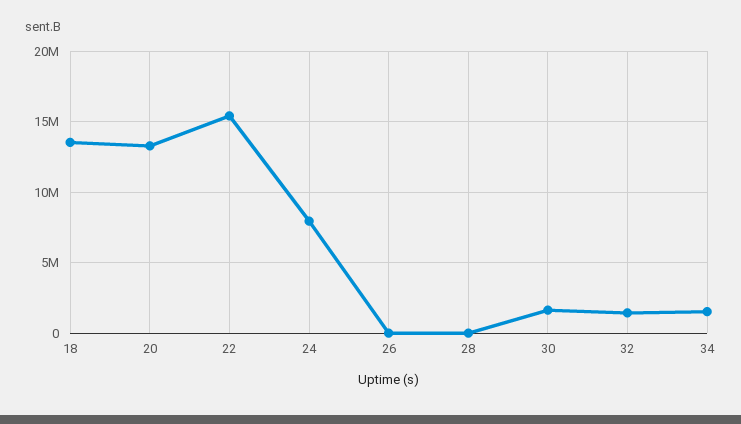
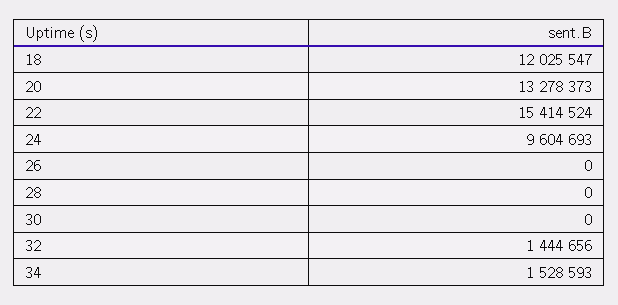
  {
-   "18": 13500000,
+   "18": 12025547,
    "20": 13278373,
    "22": 15414524,
-   "24": 8000000,
+   "24": 9604693,
    "26": 0,
    "28": 0,
-   "30": 1500000,
+   "30": 0,
    "32": 1444656,
    "34": 1528593
  }

